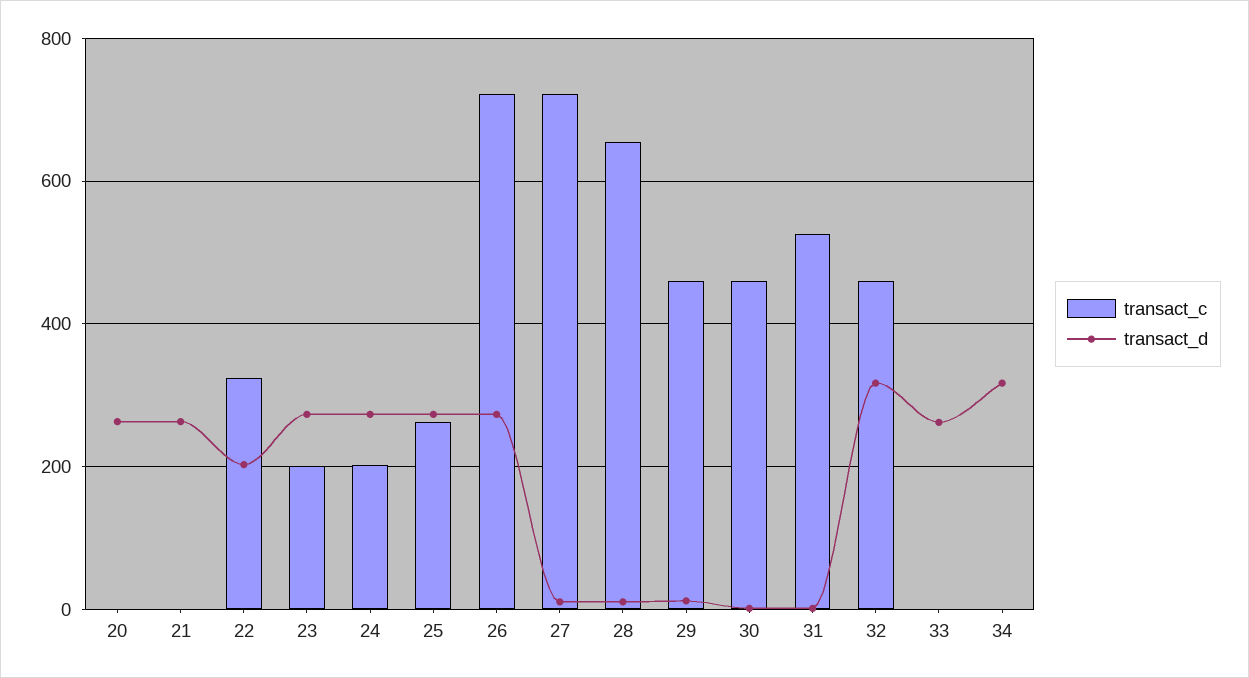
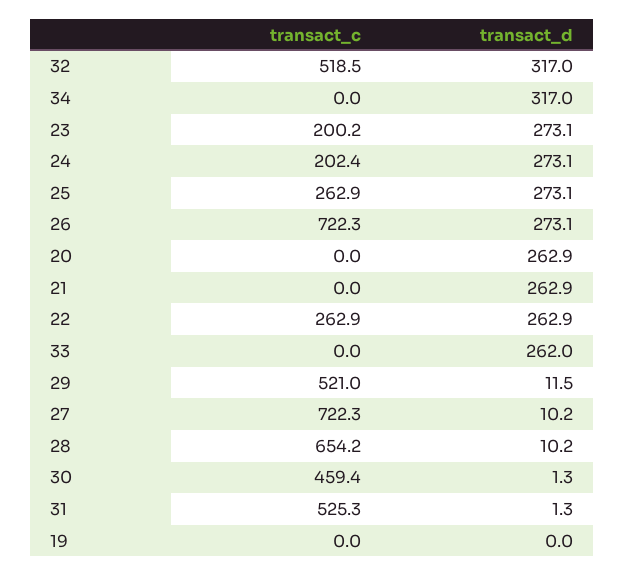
  {
    "transact_c": {
      "20": 0,
      "21": 0,
-     "22": 320,
+     "22": 262.9,
      "23": 200.2,
      "24": 202.4,
      "25": 262.9,
      "26": 722.3,
      "27": 722.3,
      "28": 654.2,
-     "29": 460,
+     "29": 521,
      "30": 459.4,
      "31": 525.3,
-     "32": 460,
+     "32": 518.5,
      "33": 0,
-     "34": 0
+     "34": 0,
+     "19": 0
    },
    "transact_d": {
      "20": 262.9,
      "21": 262.9,
-     "22": 200,
+     "22": 262.9,
      "23": 273.1,
      "24": 273.1,
      "25": 273.1,
      "26": 273.1,
      "27": 10.2,
      "28": 10.2,
      "29": 11.5,
      "30": 1.3,
      "31": 1.3,
      "32": 317,
      "33": 262,
-     "34": 317
+     "34": 317,
+     "19": 0
    }
  }

